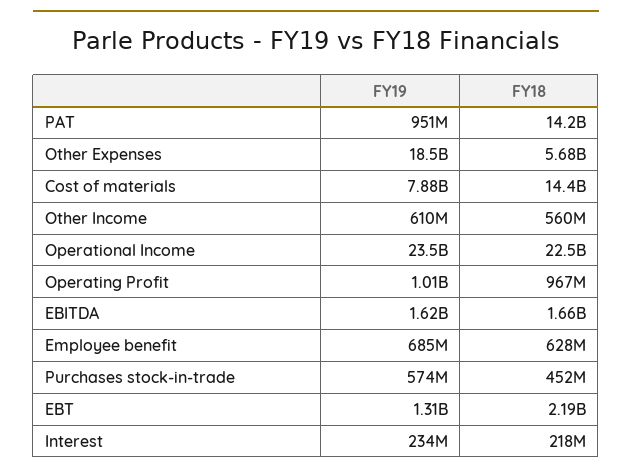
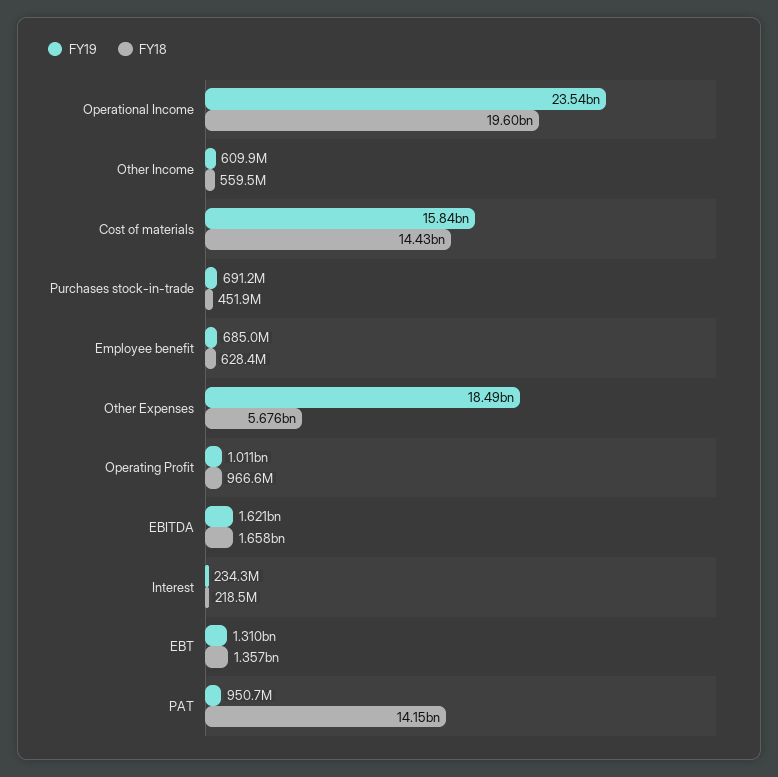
  {
    "FY19": {
      "PAT": 950700000,
      "Other Expenses": 18490000000,
-     "Cost of materials": 7880000000,
+     "Cost of materials": 15840000000,
      "Other Income": 609900000,
      "Operational Income": 23540000000,
      "Operating Profit": 1011000000,
      "EBITDA": 1621000000,
      "Employee benefit": 685000000,
-     "Purchases stock-in-trade": 574000000,
+     "Purchases stock-in-trade": 691200000,
      "EBT": 1310000000,
      "Interest": 234300000
    },
    "FY18": {
      "PAT": 14150000000,
      "Other Expenses": 5676000000,
      "Cost of materials": 14430000000,
      "Other Income": 559500000,
-     "Operational Income": 22500000000,
+     "Operational Income": 19600000000,
      "Operating Profit": 966600000,
      "EBITDA": 1658000000,
      "Employee benefit": 628400000,
      "Purchases stock-in-trade": 451900000,
-     "EBT": 2190000000,
+     "EBT": 1357000000,
      "Interest": 218500000
    }
  }

